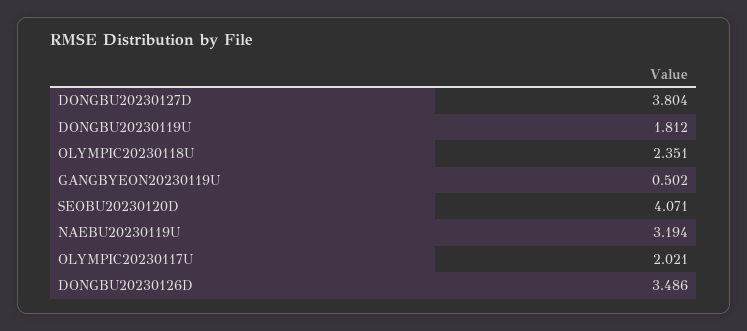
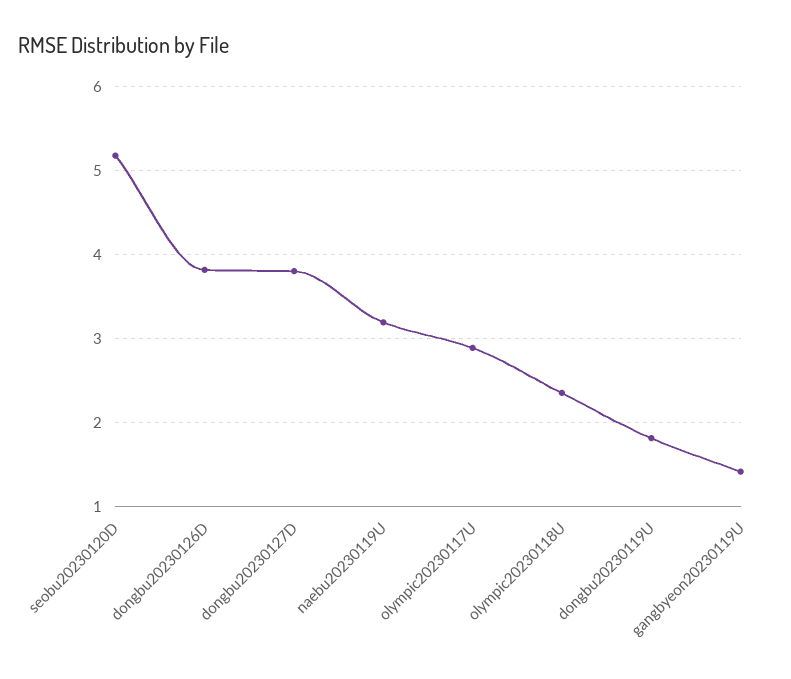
  {
    "DONGBU20230127D": 3.804,
    "DONGBU20230119U": 1.812,
    "OLYMPIC20230118U": 2.351,
-   "GANGBYEON20230119U": 0.502,
+   "GANGBYEON20230119U": 1.4,
-   "SEOBU20230120D": 4.071,
+   "SEOBU20230120D": 5.2,
    "NAEBU20230119U": 3.194,
-   "OLYMPIC20230117U": 2.021,
+   "OLYMPIC20230117U": 2.9,
-   "DONGBU20230126D": 3.486
+   "DONGBU20230126D": 3.8
  }

